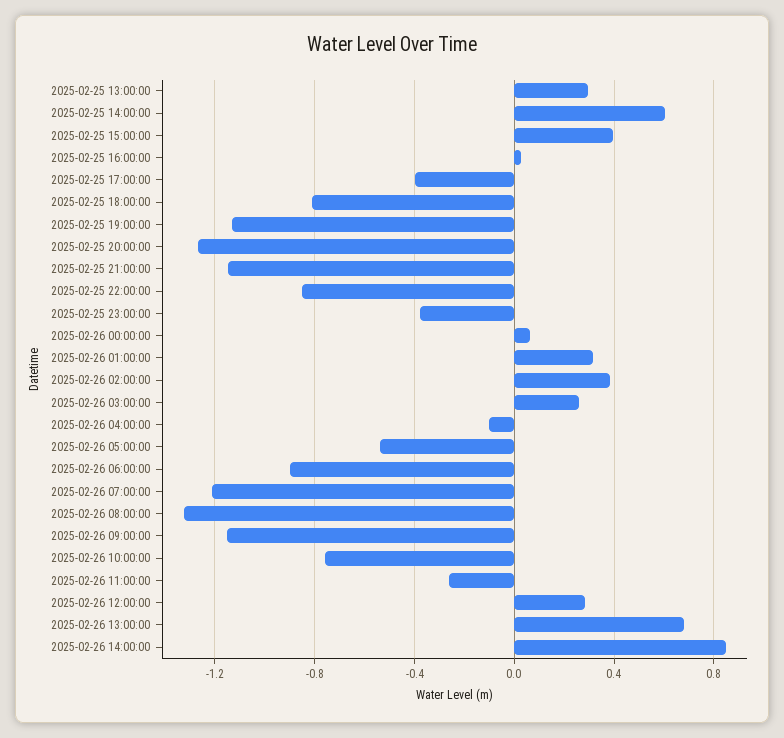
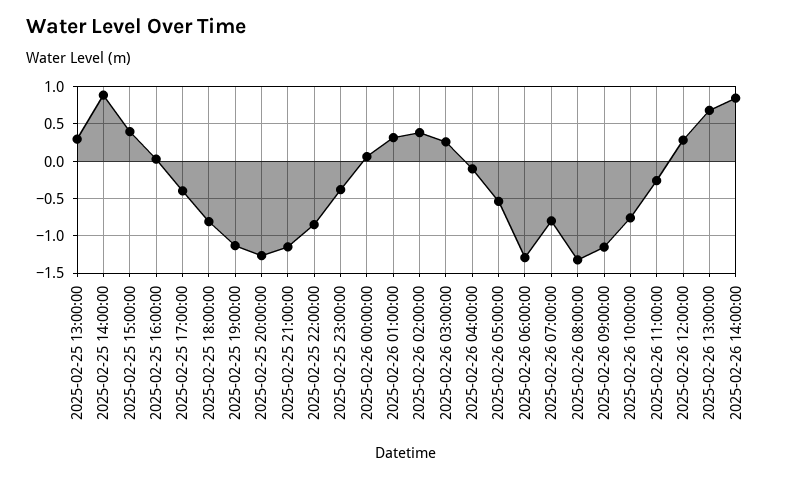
  {
    "2025-02-25 13:00:00": 0.3,
-   "2025-02-25 14:00:00": 0.6,
+   "2025-02-25 14:00:00": 0.9,
    "2025-02-25 15:00:00": 0.4,
    "2025-02-25 16:00:00": 0.05,
    "2025-02-25 17:00:00": -0.4,
    "2025-02-25 18:00:00": -0.8,
    "2025-02-25 19:00:00": -1.15,
    "2025-02-25 20:00:00": -1.25,
    "2025-02-25 21:00:00": -1.15,
    "2025-02-25 22:00:00": -0.85,
    "2025-02-25 23:00:00": -0.4,
    "2025-02-26 00:00:00": 0.05,
    "2025-02-26 01:00:00": 0.3,
    "2025-02-26 02:00:00": 0.4,
    "2025-02-26 03:00:00": 0.25,
    "2025-02-26 04:00:00": -0.1,
    "2025-02-26 05:00:00": -0.55,
-   "2025-02-26 06:00:00": -0.9,
+   "2025-02-26 06:00:00": -1.3,
-   "2025-02-26 07:00:00": -1.2,
+   "2025-02-26 07:00:00": -0.8,
    "2025-02-26 08:00:00": -1.3,
    "2025-02-26 09:00:00": -1.15,
    "2025-02-26 10:00:00": -0.75,
    "2025-02-26 11:00:00": -0.25,
    "2025-02-26 12:00:00": 0.3,
    "2025-02-26 13:00:00": 0.7,
    "2025-02-26 14:00:00": 0.85
  }

